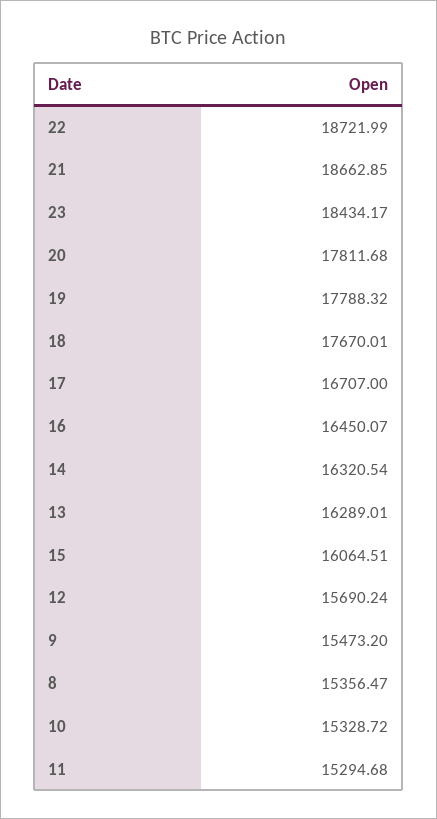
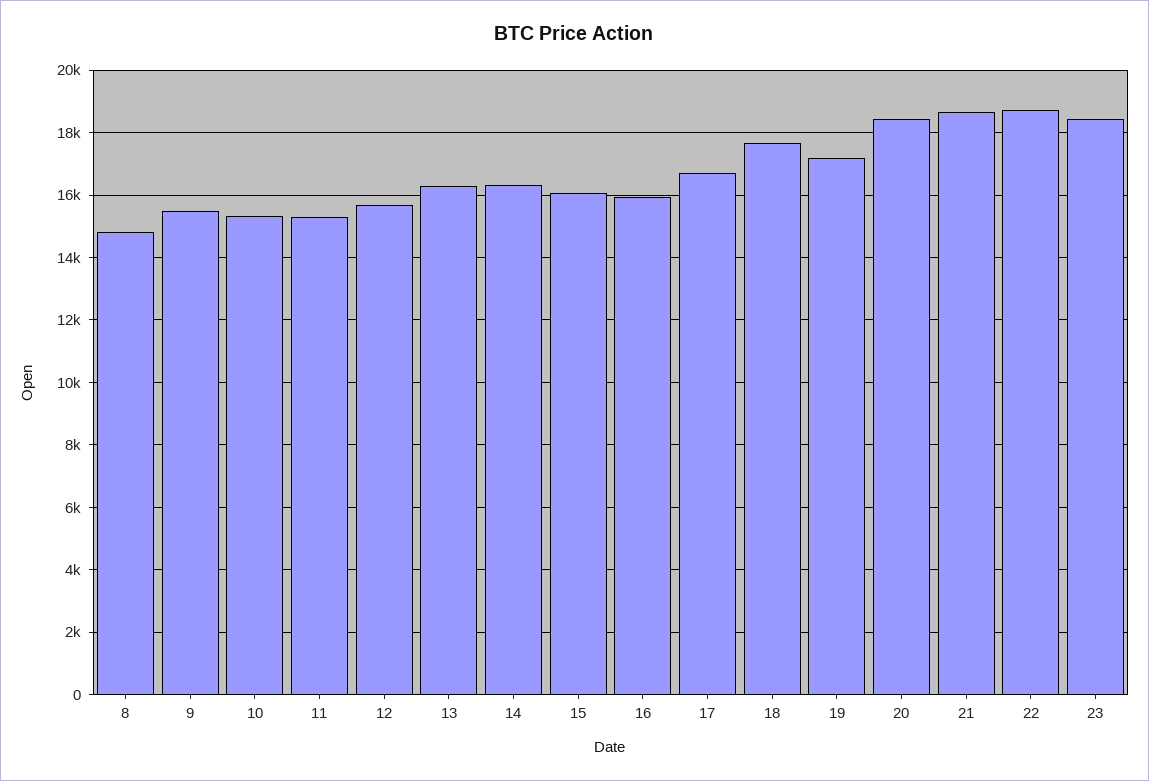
  {
    "22": 18721.99,
    "21": 18662.85,
    "23": 18434.17,
-   "20": 17811.68,
+   "20": 18400,
-   "19": 17788.32,
+   "19": 17200,
    "18": 17670.01,
    "17": 16707,
-   "16": 16450.07,
+   "16": 16000,
    "14": 16320.54,
    "13": 16289.01,
    "15": 16064.51,
    "12": 15690.24,
    "9": 15473.2,
-   "8": 15356.47,
+   "8": 14800,
    "10": 15328.72,
    "11": 15294.68
  }

